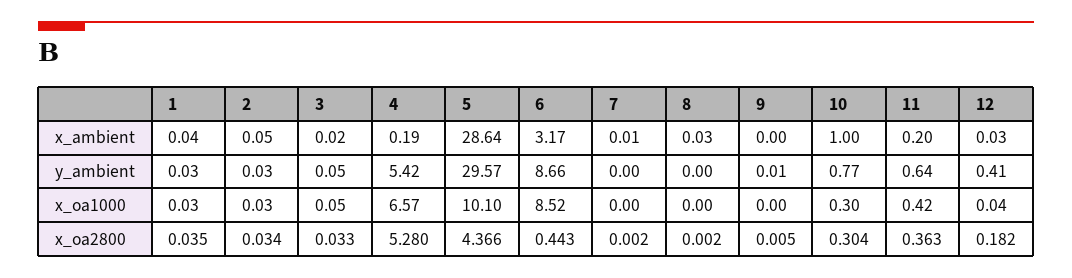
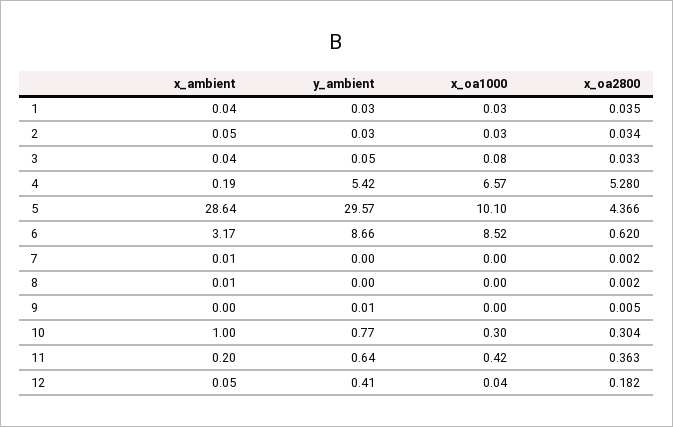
  {
    "1": {
      "x_ambient": 0.04,
      "y_ambient": 0.03,
      "x_oa1000": 0.03,
      "x_oa2800": 0.035
    },
    "2": {
      "x_ambient": 0.05,
      "y_ambient": 0.03,
      "x_oa1000": 0.03,
      "x_oa2800": 0.034
    },
    "3": {
-     "x_ambient": 0.02,
+     "x_ambient": 0.04,
      "y_ambient": 0.05,
-     "x_oa1000": 0.05,
+     "x_oa1000": 0.08,
      "x_oa2800": 0.033
    },
    "4": {
      "x_ambient": 0.19,
      "y_ambient": 5.42,
      "x_oa1000": 6.57,
      "x_oa2800": 5.28
    },
    "5": {
      "x_ambient": 28.64,
      "y_ambient": 29.57,
      "x_oa1000": 10.1,
      "x_oa2800": 4.366
    },
    "6": {
      "x_ambient": 3.17,
      "y_ambient": 8.66,
      "x_oa1000": 8.52,
-     "x_oa2800": 0.443
+     "x_oa2800": 0.62
    },
    "7": {
      "x_ambient": 0.01,
      "y_ambient": 0,
      "x_oa1000": 0,
      "x_oa2800": 0.002
    },
    "8": {
-     "x_ambient": 0.03,
+     "x_ambient": 0.01,
      "y_ambient": 0,
      "x_oa1000": 0,
      "x_oa2800": 0.002
    },
    "9": {
      "x_ambient": 0,
      "y_ambient": 0.01,
      "x_oa1000": 0,
      "x_oa2800": 0.005
    },
    "10": {
      "x_ambient": 1,
      "y_ambient": 0.77,
      "x_oa1000": 0.3,
      "x_oa2800": 0.304
    },
    "11": {
      "x_ambient": 0.2,
      "y_ambient": 0.64,
      "x_oa1000": 0.42,
      "x_oa2800": 0.363
    },
    "12": {
-     "x_ambient": 0.03,
+     "x_ambient": 0.05,
      "y_ambient": 0.41,
      "x_oa1000": 0.04,
      "x_oa2800": 0.182
    }
  }

